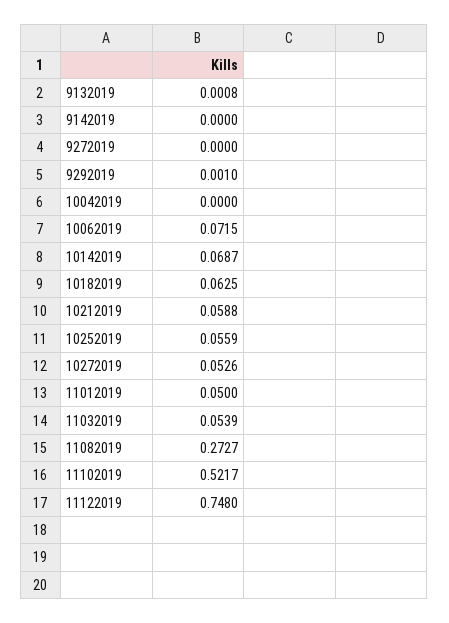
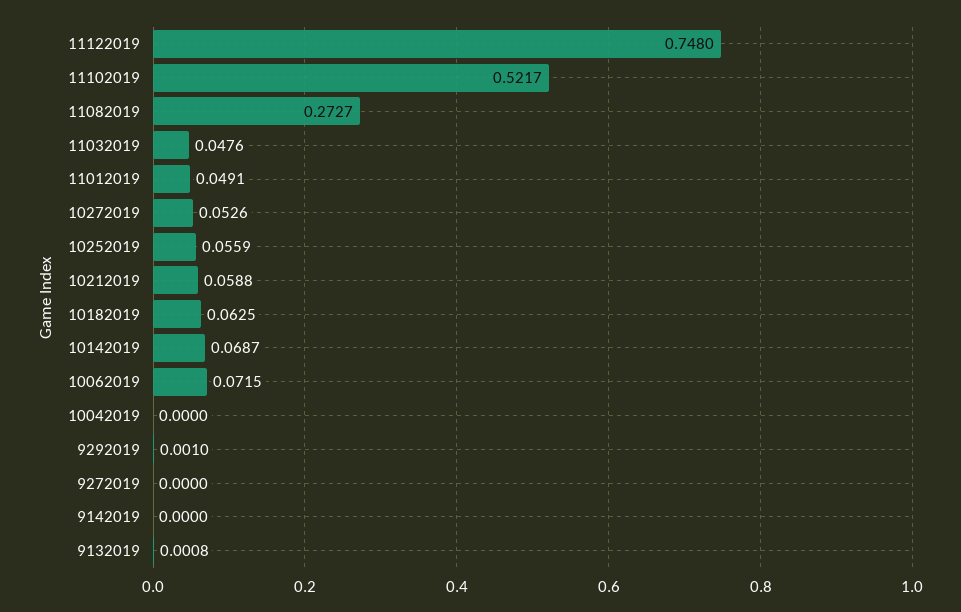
  {
    "9132019": 0.0008,
    "9142019": 0,
    "9272019": 0,
    "9292019": 0.001,
    "10042019": 0,
    "10062019": 0.0715,
    "10142019": 0.0687,
    "10182019": 0.0625,
    "10212019": 0.0588,
    "10252019": 0.0559,
    "10272019": 0.0526,
-   "11012019": 0.05,
+   "11012019": 0.0491,
-   "11032019": 0.0539,
+   "11032019": 0.0476,
    "11082019": 0.2727,
    "11102019": 0.5217,
    "11122019": 0.748
  }

